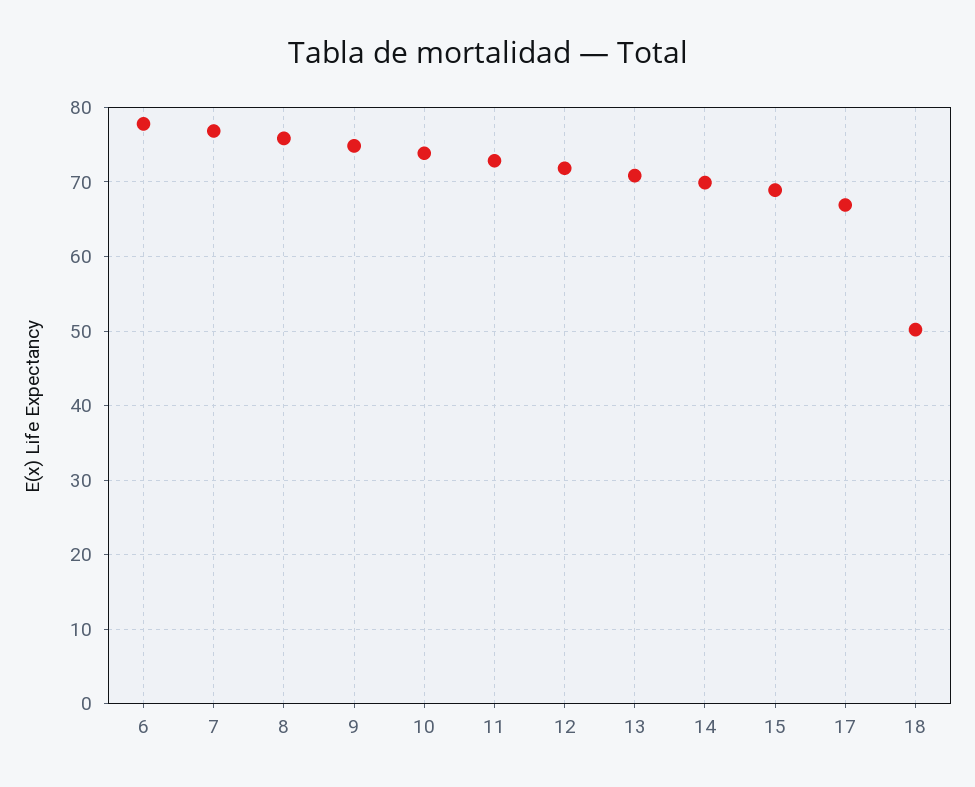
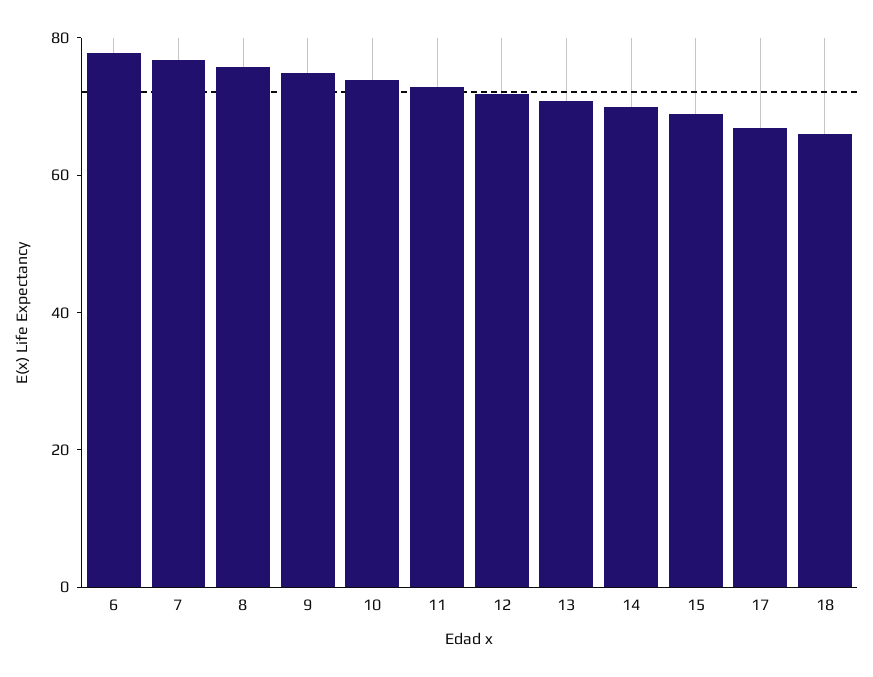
  {
    "6": 78,
    "7": 77,
    "8": 76,
    "9": 75,
    "10": 74,
    "11": 73,
    "12": 72,
    "13": 71,
    "14": 70,
    "15": 69,
    "17": 67,
-   "18": 50
+   "18": 65
  }

